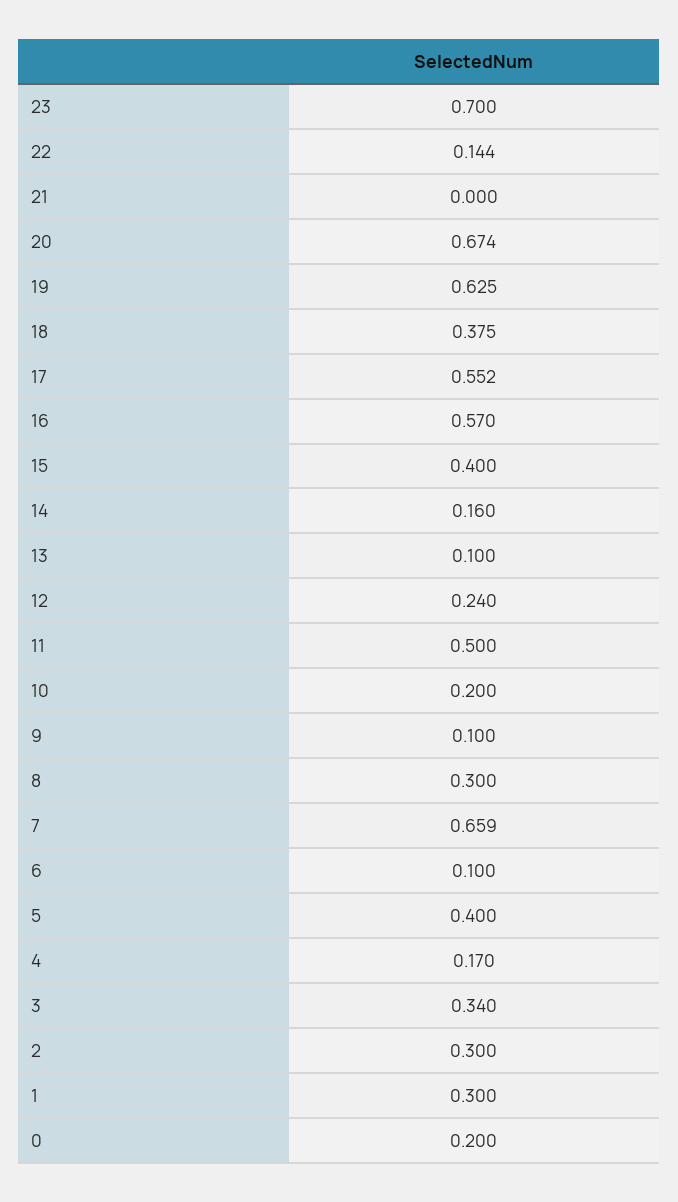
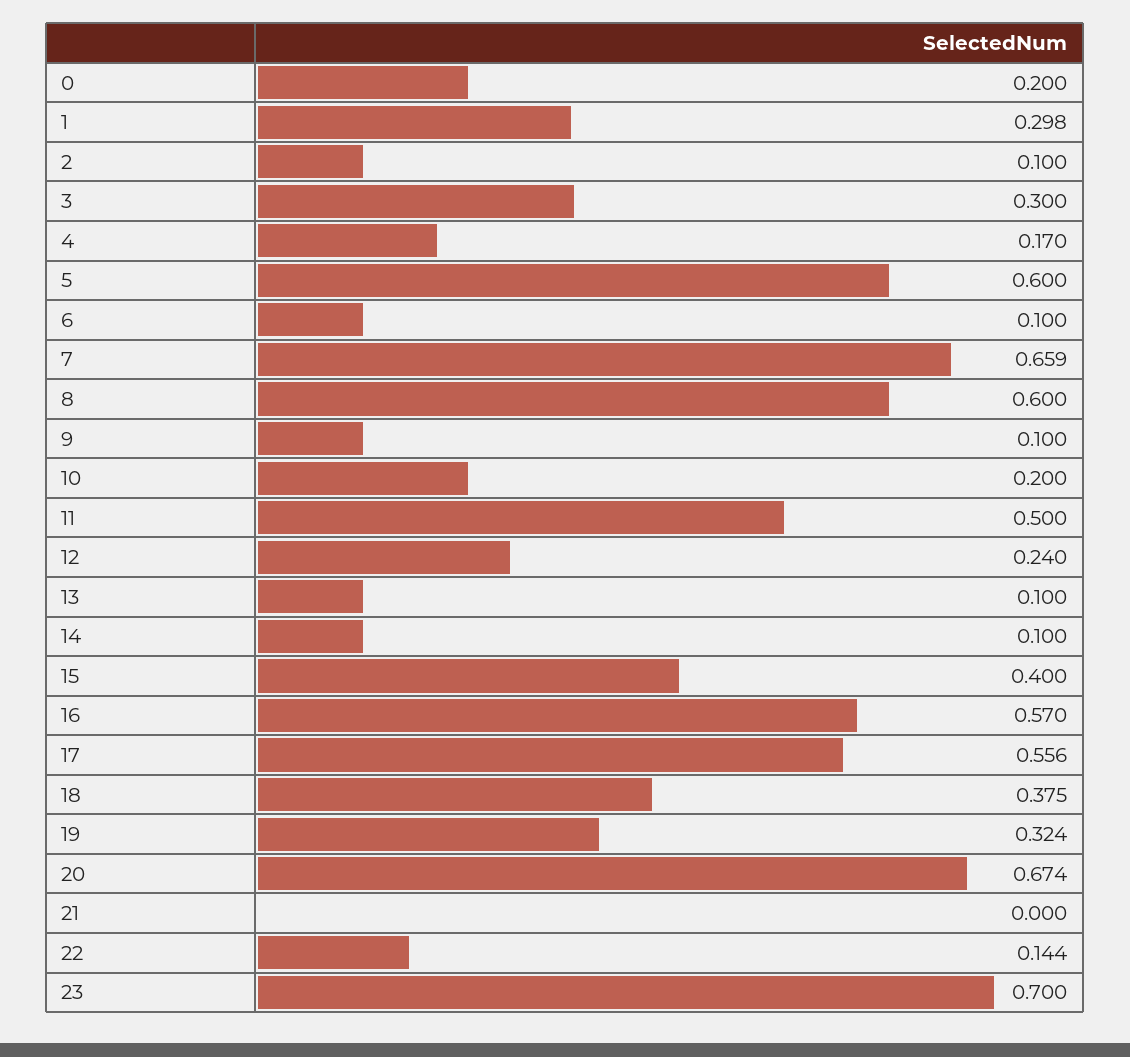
  {
    "23": 0.7,
    "22": 0.144,
    "21": 0,
    "20": 0.674,
-   "19": 0.625,
+   "19": 0.324,
    "18": 0.375,
-   "17": 0.552,
+   "17": 0.556,
    "16": 0.57,
    "15": 0.4,
-   "14": 0.16,
+   "14": 0.1,
    "13": 0.1,
    "12": 0.24,
    "11": 0.5,
    "10": 0.2,
    "9": 0.1,
-   "8": 0.3,
+   "8": 0.6,
    "7": 0.659,
    "6": 0.1,
-   "5": 0.4,
+   "5": 0.6,
    "4": 0.17,
-   "3": 0.34,
+   "3": 0.3,
-   "2": 0.3,
+   "2": 0.1,
-   "1": 0.3,
+   "1": 0.298,
    "0": 0.2
  }

